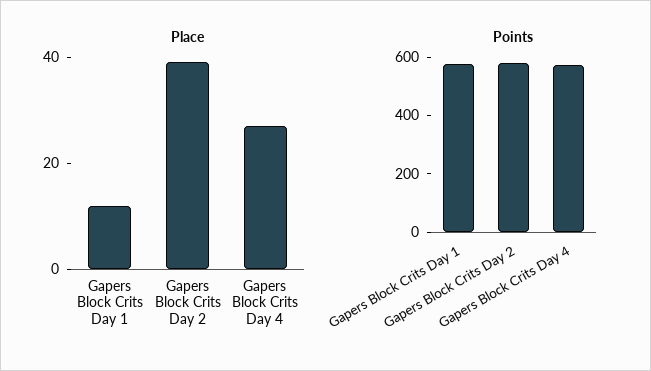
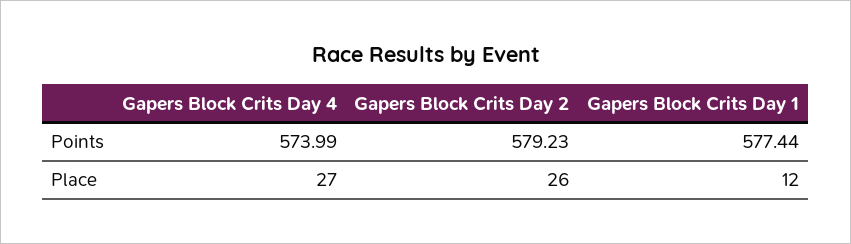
  {
    "Place": {
      "Gapers Block Crits Day 1": 12,
-     "Gapers Block Crits Day 2": 40,
+     "Gapers Block Crits Day 2": 26,
      "Gapers Block Crits Day 4": 27
    },
    "Points": {
      "Gapers Block Crits Day 1": 577.44,
      "Gapers Block Crits Day 2": 579.23,
      "Gapers Block Crits Day 4": 573.99
    }
  }

